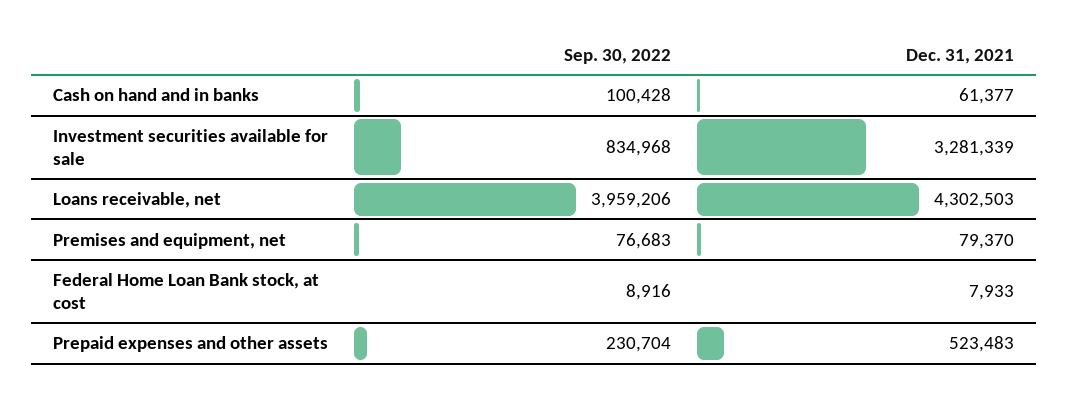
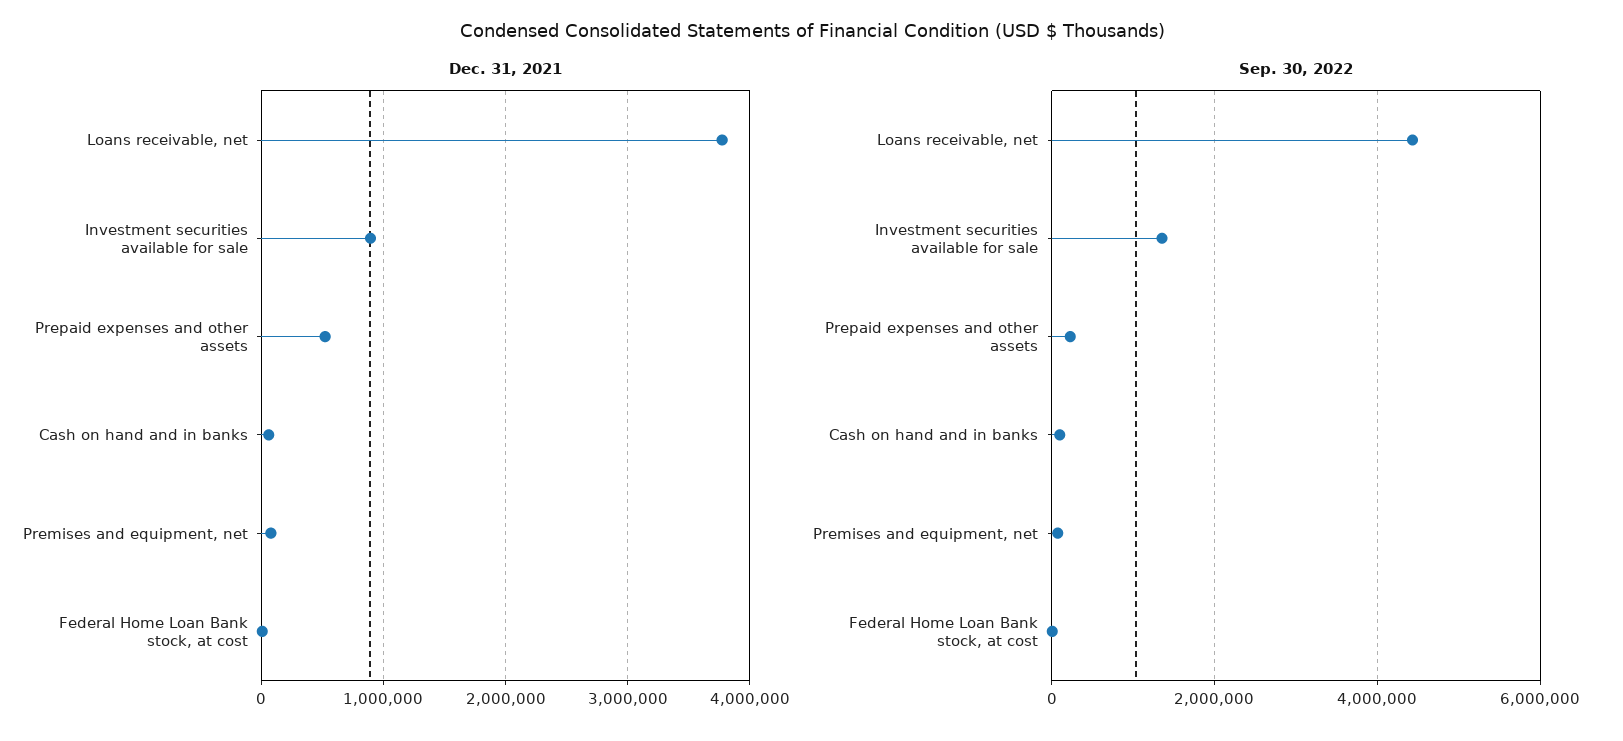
  {
    "Sep. 30, 2022": {
      "Cash on hand and in banks": 100428,
-     "Investment securities available for sale": 834968,
+     "Investment securities available for sale": 1400000,
-     "Loans receivable, net": 3959206,
+     "Loans receivable, net": 4400000,
      "Premises and equipment, net": 76683,
      "Federal Home Loan Bank stock, at cost": 8916,
      "Prepaid expenses and other assets": 230704
    },
    "Dec. 31, 2021": {
      "Cash on hand and in banks": 61377,
-     "Investment securities available for sale": 3281339,
+     "Investment securities available for sale": 900000,
-     "Loans receivable, net": 4302503,
+     "Loans receivable, net": 3800000,
      "Premises and equipment, net": 79370,
      "Federal Home Loan Bank stock, at cost": 7933,
      "Prepaid expenses and other assets": 523483
    }
  }

